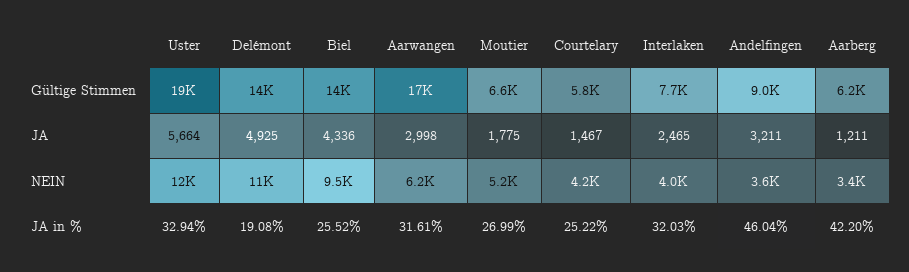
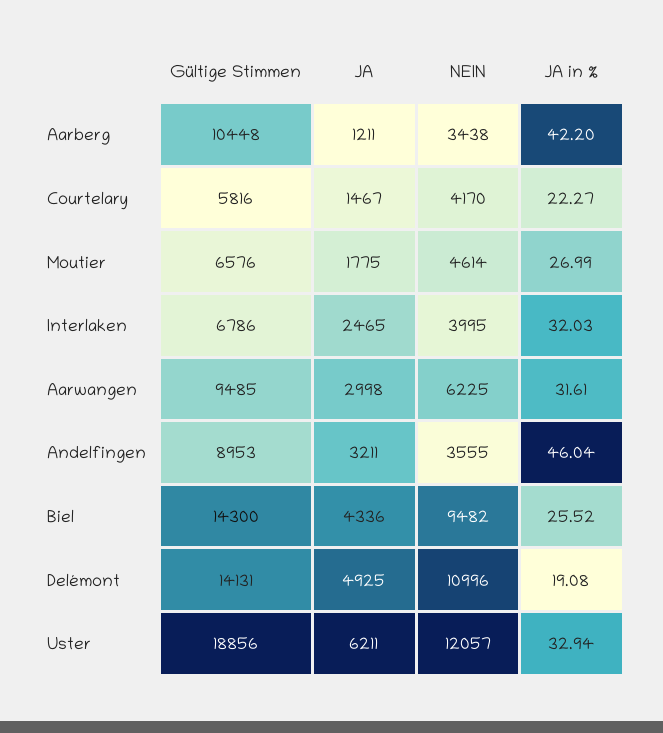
  {
    "Uster": {
      "Gültige Stimmen": 18856,
-     "JA": 5664,
+     "JA": 6211,
      "NEIN": 12057,
      "JA in %": 32.94
    },
    "Delémont": {
      "Gültige Stimmen": 14131,
      "JA": 4925,
      "NEIN": 10996,
      "JA in %": 19.08
    },
    "Biel": {
      "Gültige Stimmen": 14300,
      "JA": 4336,
      "NEIN": 9482,
      "JA in %": 25.52
    },
    "Aarwangen": {
-     "Gültige Stimmen": 17000,
+     "Gültige Stimmen": 9485,
      "JA": 2998,
      "NEIN": 6225,
      "JA in %": 31.61
    },
    "Moutier": {
      "Gültige Stimmen": 6576,
      "JA": 1775,
-     "NEIN": 5200,
+     "NEIN": 4614,
      "JA in %": 26.99
    },
    "Courtelary": {
      "Gültige Stimmen": 5816,
      "JA": 1467,
      "NEIN": 4170,
-     "JA in %": 25.22
+     "JA in %": 22.27
    },
    "Interlaken": {
-     "Gültige Stimmen": 7700,
+     "Gültige Stimmen": 6786,
      "JA": 2465,
      "NEIN": 3995,
      "JA in %": 32.03
    },
    "Andelfingen": {
      "Gültige Stimmen": 8953,
      "JA": 3211,
      "NEIN": 3555,
      "JA in %": 46.04
    },
    "Aarberg": {
-     "Gültige Stimmen": 6200,
+     "Gültige Stimmen": 10448,
      "JA": 1211,
      "NEIN": 3438,
      "JA in %": 42.2
    }
  }

